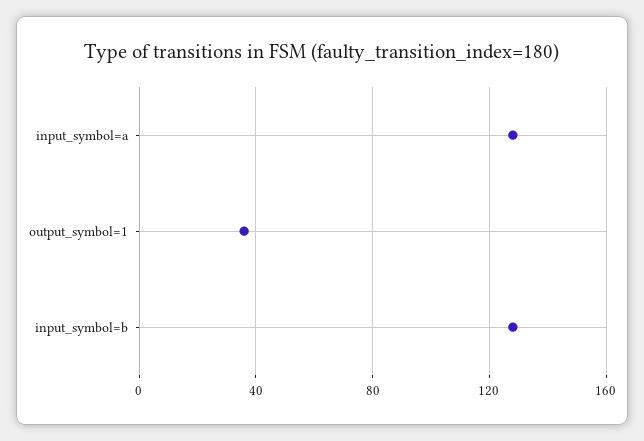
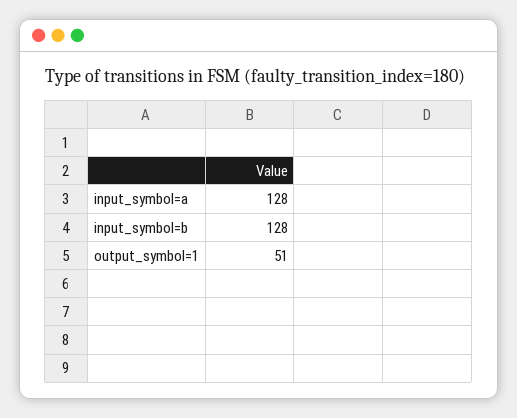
  {
    "input_symbol=a": 128,
-   "output_symbol=1": 35,
+   "output_symbol=1": 51,
    "input_symbol=b": 128
  }

